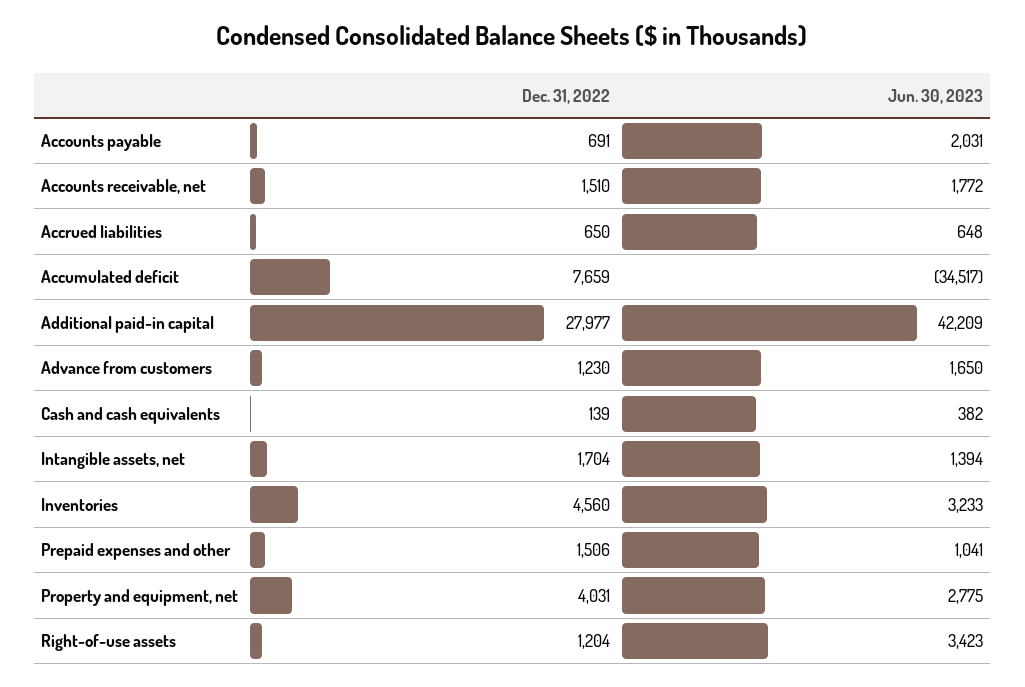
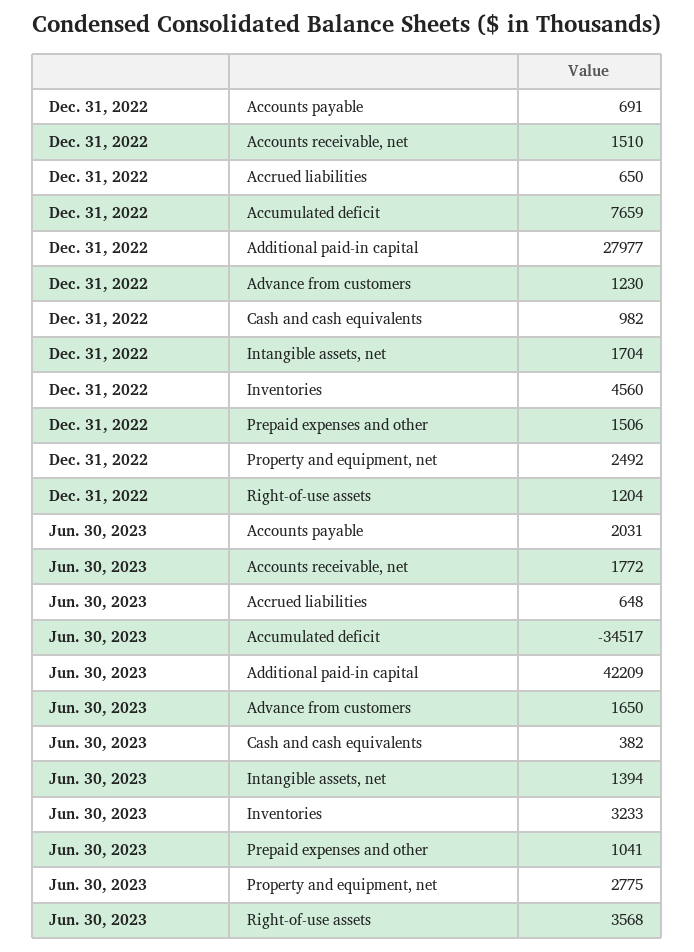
  {
    "Dec. 31, 2022": {
      "Accounts payable": 691,
      "Accounts receivable, net": 1510,
      "Accrued liabilities": 650,
      "Accumulated deficit": 7659,
      "Additional paid-in capital": 27977,
      "Advance from customers": 1230,
-     "Cash and cash equivalents": 139,
+     "Cash and cash equivalents": 982,
      "Intangible assets, net": 1704,
      "Inventories": 4560,
      "Prepaid expenses and other": 1506,
-     "Property and equipment, net": 4031,
+     "Property and equipment, net": 2492,
      "Right-of-use assets": 1204
    },
    "Jun. 30, 2023": {
      "Accounts payable": 2031,
      "Accounts receivable, net": 1772,
      "Accrued liabilities": 648,
      "Accumulated deficit": -34517,
      "Additional paid-in capital": 42209,
      "Advance from customers": 1650,
      "Cash and cash equivalents": 382,
      "Intangible assets, net": 1394,
      "Inventories": 3233,
      "Prepaid expenses and other": 1041,
      "Property and equipment, net": 2775,
-     "Right-of-use assets": 3423
+     "Right-of-use assets": 3568
    }
  }

